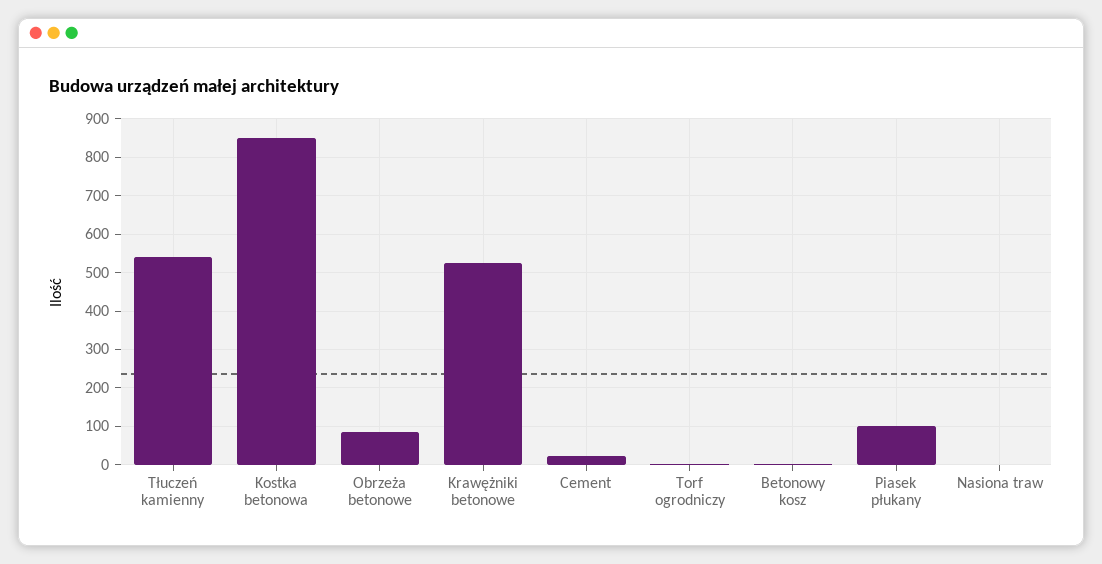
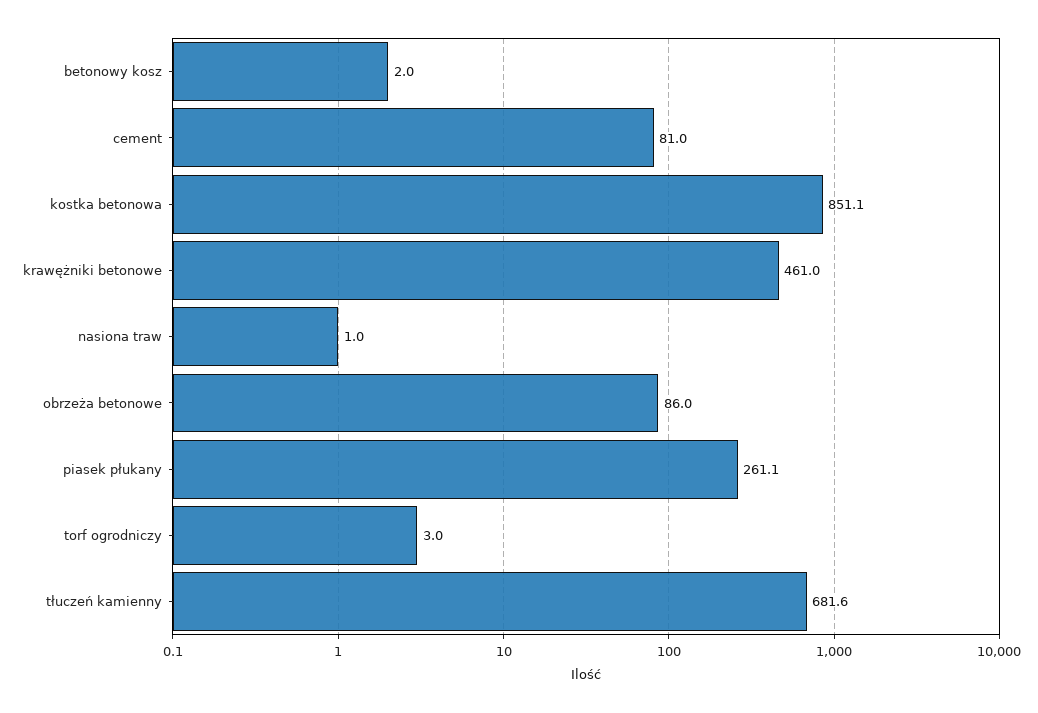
  {
-   "Tłuczeń kamienny": 540,
+   "Tłuczeń kamienny": 681.6,
    "Kostka betonowa": 851.1,
    "Obrzeża betonowe": 86,
-   "Krawężniki betonowe": 520,
+   "Krawężniki betonowe": 461,
-   "Cement": 20,
+   "Cement": 81,
    "Torf ogrodniczy": 3,
    "Betonowy kosz": 2,
-   "Piasek płukany": 100,
+   "Piasek płukany": 261.1,
    "Nasiona traw": 1
  }

